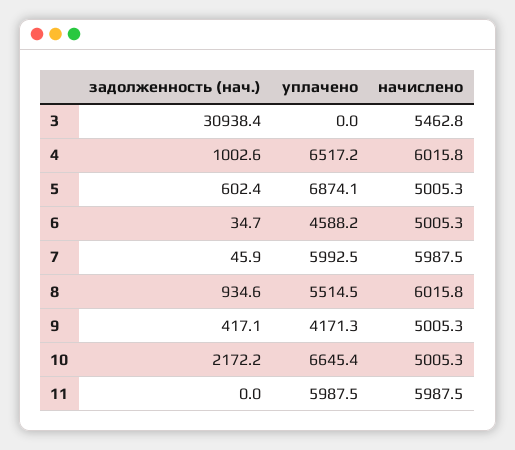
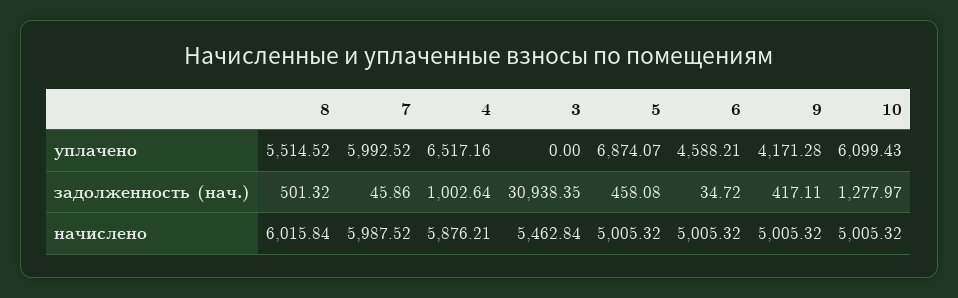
  {
    "задолженность (нач.)": {
      "3": 30938.35,
      "4": 1002.64,
-     "5": 602.4,
+     "5": 458.08,
      "6": 34.72,
      "7": 45.86,
-     "8": 934.6,
+     "8": 501.32,
      "9": 417.11,
-     "10": 2172.2,
+     "10": 1277.97
-     "11": 0
    },
    "уплачено": {
      "3": 0,
      "4": 6517.16,
      "5": 6874.07,
      "6": 4588.21,
      "7": 5992.52,
      "8": 5514.52,
      "9": 4171.28,
-     "10": 6645.4,
+     "10": 6099.43
-     "11": 5987.5
    },
    "начислено": {
      "3": 5462.84,
-     "4": 6015.8,
+     "4": 5876.21,
      "5": 5005.32,
      "6": 5005.32,
      "7": 5987.52,
      "8": 6015.84,
      "9": 5005.32,
-     "10": 5005.32,
+     "10": 5005.32
-     "11": 5987.5
    }
  }

